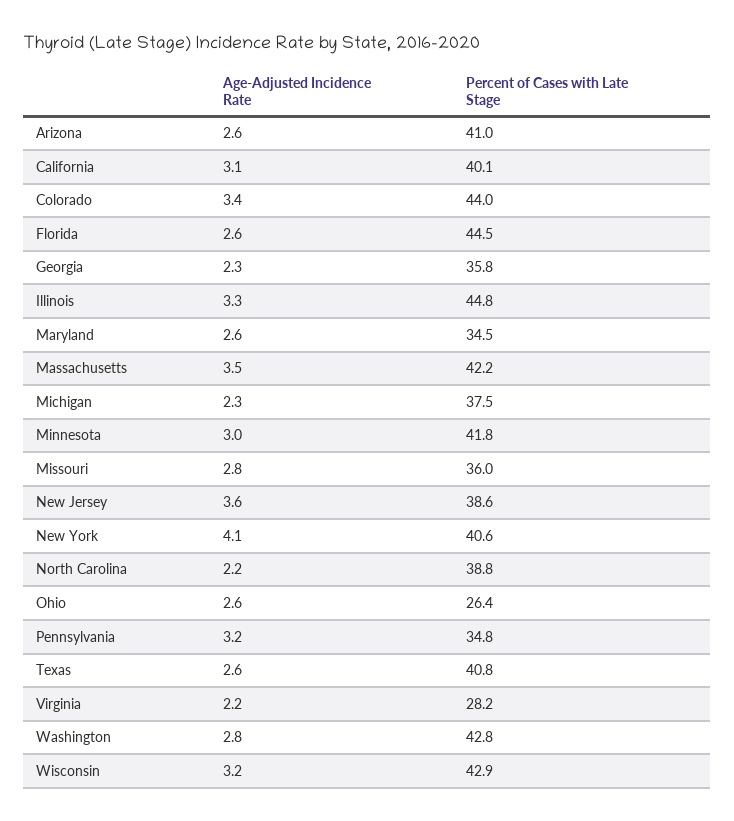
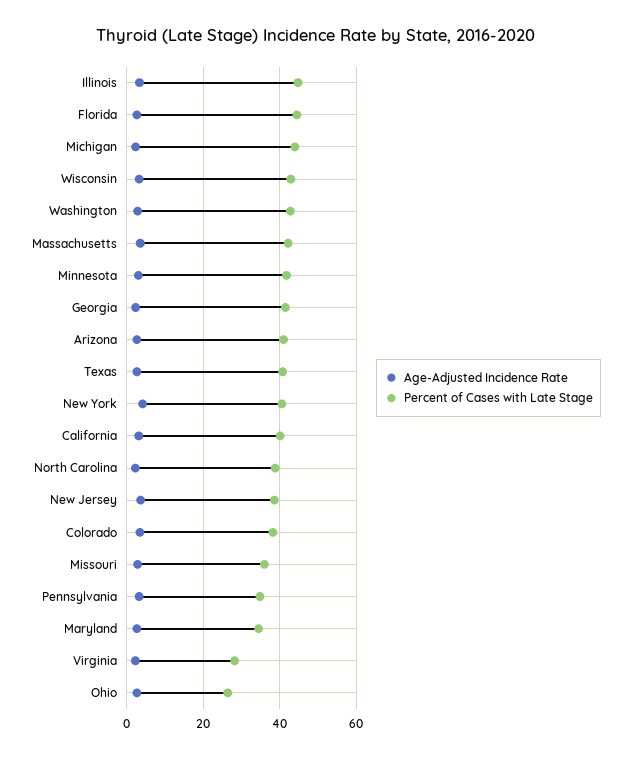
  {
    "Age-Adjusted Incidence Rate": {
      "Arizona": 2.6,
      "California": 3.1,
      "Colorado": 3.4,
      "Florida": 2.6,
      "Georgia": 2.3,
      "Illinois": 3.3,
      "Maryland": 2.6,
      "Massachusetts": 3.5,
      "Michigan": 2.3,
      "Minnesota": 3,
      "Missouri": 2.8,
      "New Jersey": 3.6,
      "New York": 4.1,
      "North Carolina": 2.2,
      "Ohio": 2.6,
      "Pennsylvania": 3.2,
      "Texas": 2.6,
      "Virginia": 2.2,
      "Washington": 2.8,
      "Wisconsin": 3.2
    },
    "Percent of Cases with Late Stage": {
      "Arizona": 41,
      "California": 40.1,
-     "Colorado": 44,
+     "Colorado": 38,
      "Florida": 44.5,
-     "Georgia": 35.8,
+     "Georgia": 42,
      "Illinois": 44.8,
      "Maryland": 34.5,
      "Massachusetts": 42.2,
-     "Michigan": 37.5,
+     "Michigan": 44,
      "Minnesota": 41.8,
      "Missouri": 36,
      "New Jersey": 38.6,
      "New York": 40.6,
      "North Carolina": 38.8,
      "Ohio": 26.4,
      "Pennsylvania": 34.8,
      "Texas": 40.8,
      "Virginia": 28.2,
      "Washington": 42.8,
      "Wisconsin": 42.9
    }
  }

